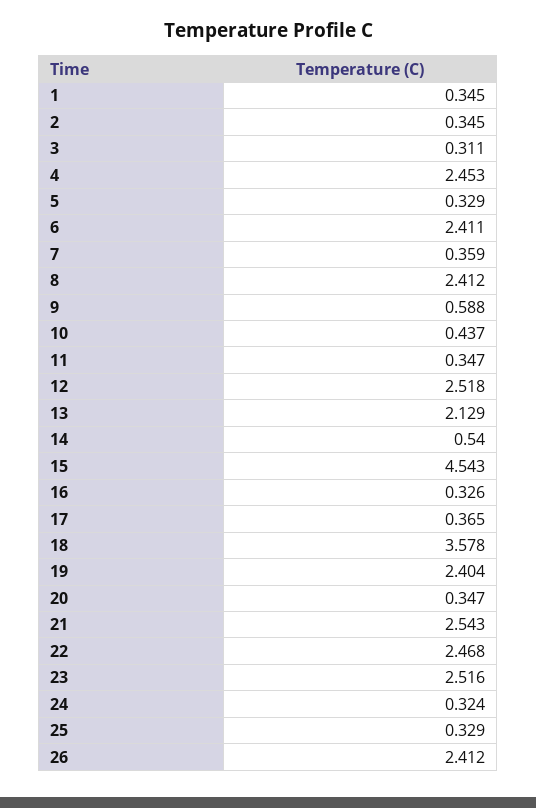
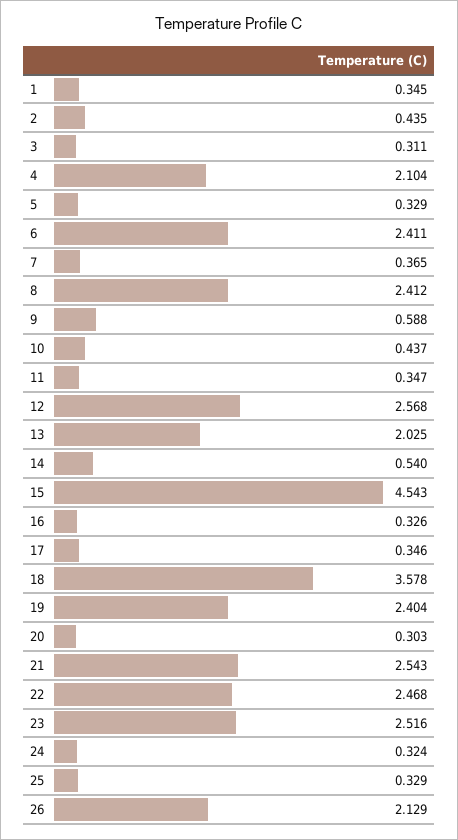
  {
    "1": 0.345,
-   "2": 0.345,
+   "2": 0.435,
    "3": 0.311,
-   "4": 2.453,
+   "4": 2.104,
    "5": 0.329,
    "6": 2.411,
-   "7": 0.359,
+   "7": 0.365,
    "8": 2.412,
    "9": 0.588,
    "10": 0.437,
    "11": 0.347,
-   "12": 2.518,
+   "12": 2.568,
-   "13": 2.129,
+   "13": 2.025,
    "14": 0.54,
    "15": 4.543,
    "16": 0.326,
-   "17": 0.365,
+   "17": 0.346,
    "18": 3.578,
    "19": 2.404,
-   "20": 0.347,
+   "20": 0.303,
    "21": 2.543,
    "22": 2.468,
    "23": 2.516,
    "24": 0.324,
    "25": 0.329,
-   "26": 2.412
+   "26": 2.129
  }

